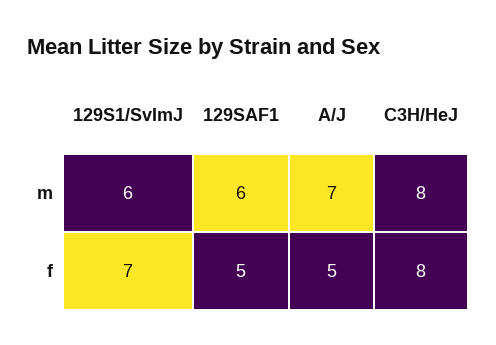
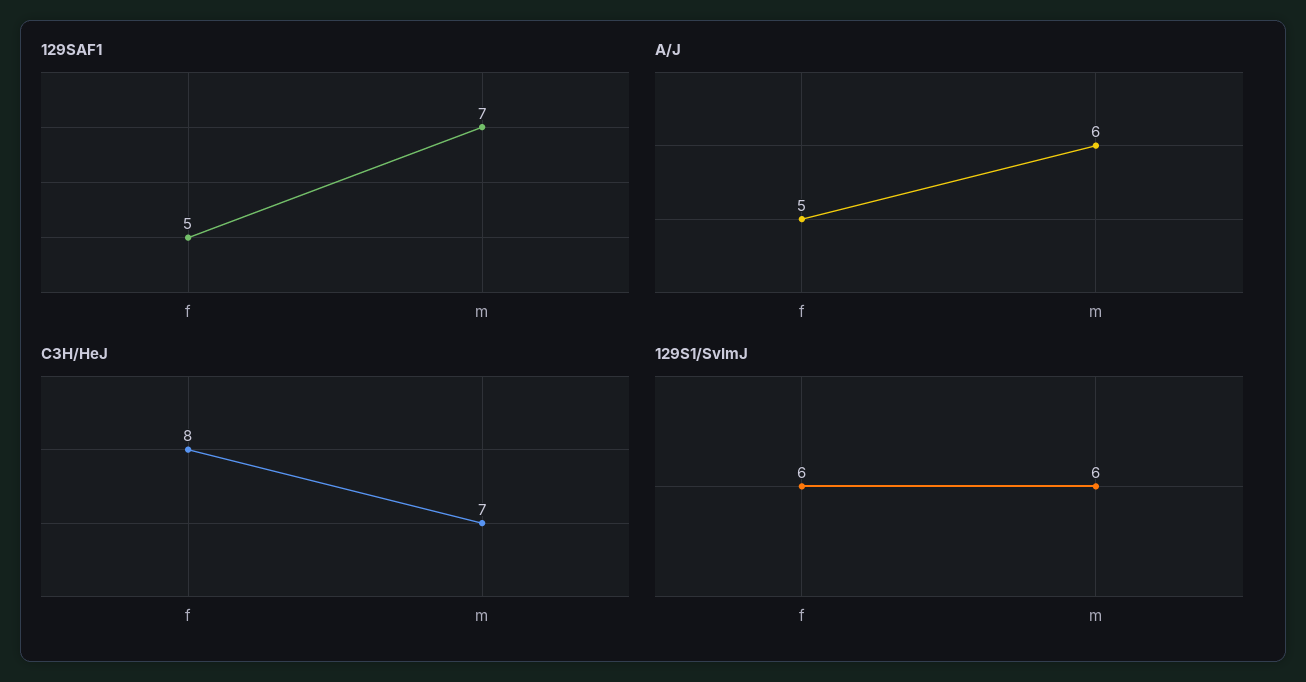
  {
    "129S1/SvImJ": {
      "m": 6,
-     "f": 7
+     "f": 6
    },
    "129SAF1": {
-     "m": 6,
+     "m": 7,
      "f": 5
    },
    "A/J": {
-     "m": 7,
+     "m": 6,
      "f": 5
    },
    "C3H/HeJ": {
-     "m": 8,
+     "m": 7,
      "f": 8
    }
  }

